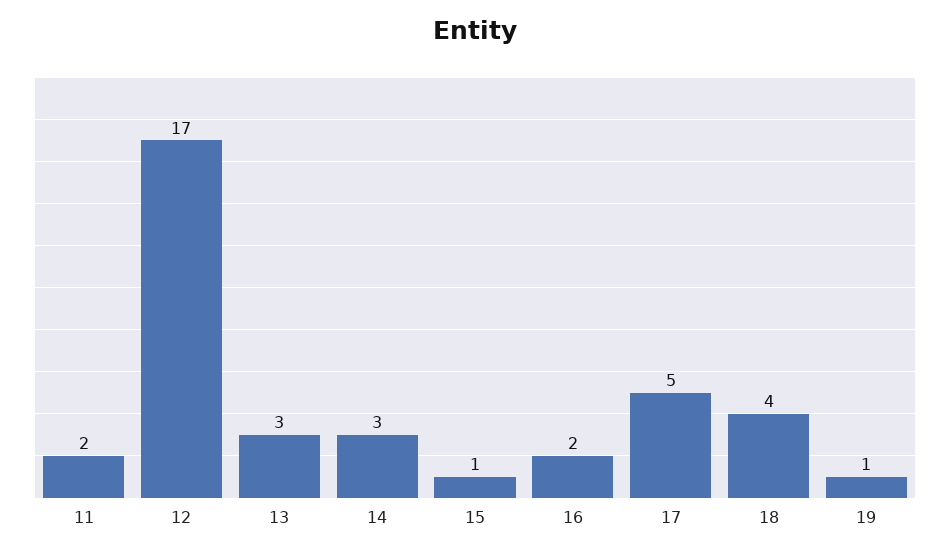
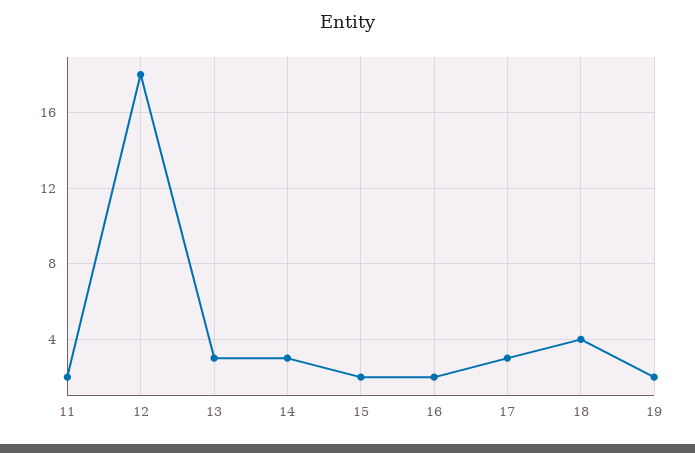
  {
    "11": 2,
-   "12": 17,
+   "12": 18,
    "13": 3,
    "14": 3,
-   "15": 1,
+   "15": 2,
    "16": 2,
-   "17": 5,
+   "17": 3,
    "18": 4,
-   "19": 1
+   "19": 2
  }

